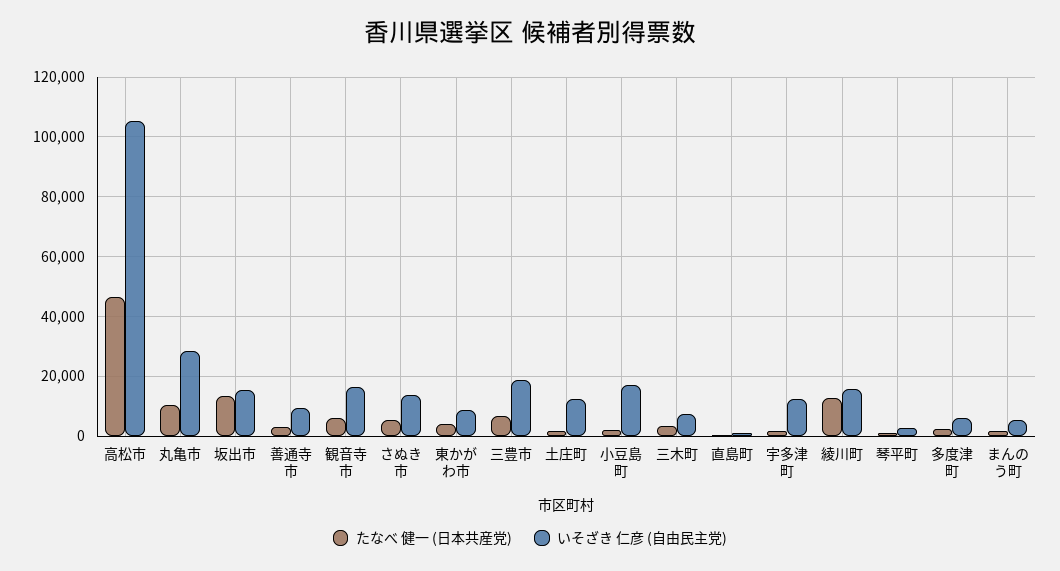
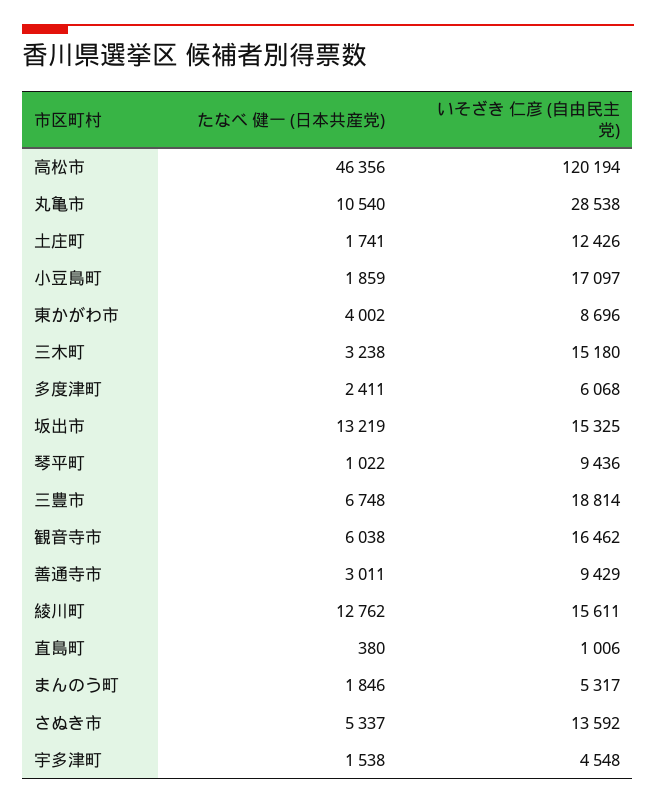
  {
    "たなべ 健一 (日本共産党)": {
      "高松市": 46356,
      "丸亀市": 10540,
      "坂出市": 13219,
      "善通寺市": 3011,
      "観音寺市": 6038,
      "さぬき市": 5337,
      "東かがわ市": 4002,
      "三豊市": 6748,
      "土庄町": 1741,
      "小豆島町": 1859,
      "三木町": 3238,
      "直島町": 380,
      "宇多津町": 1538,
      "綾川町": 12762,
      "琴平町": 1022,
      "多度津町": 2411,
      "まんのう町": 1846
    },
    "いそざき 仁彦 (自由民主党)": {
-     "高松市": 105000,
+     "高松市": 120194,
      "丸亀市": 28538,
      "坂出市": 15325,
      "善通寺市": 9429,
      "観音寺市": 16462,
      "さぬき市": 13592,
      "東かがわ市": 8696,
      "三豊市": 18814,
      "土庄町": 12426,
      "小豆島町": 17097,
-     "三木町": 7500,
+     "三木町": 15180,
      "直島町": 1006,
-     "宇多津町": 12500,
+     "宇多津町": 4548,
      "綾川町": 15611,
-     "琴平町": 2500,
+     "琴平町": 9436,
      "多度津町": 6068,
      "まんのう町": 5317
    }
  }

